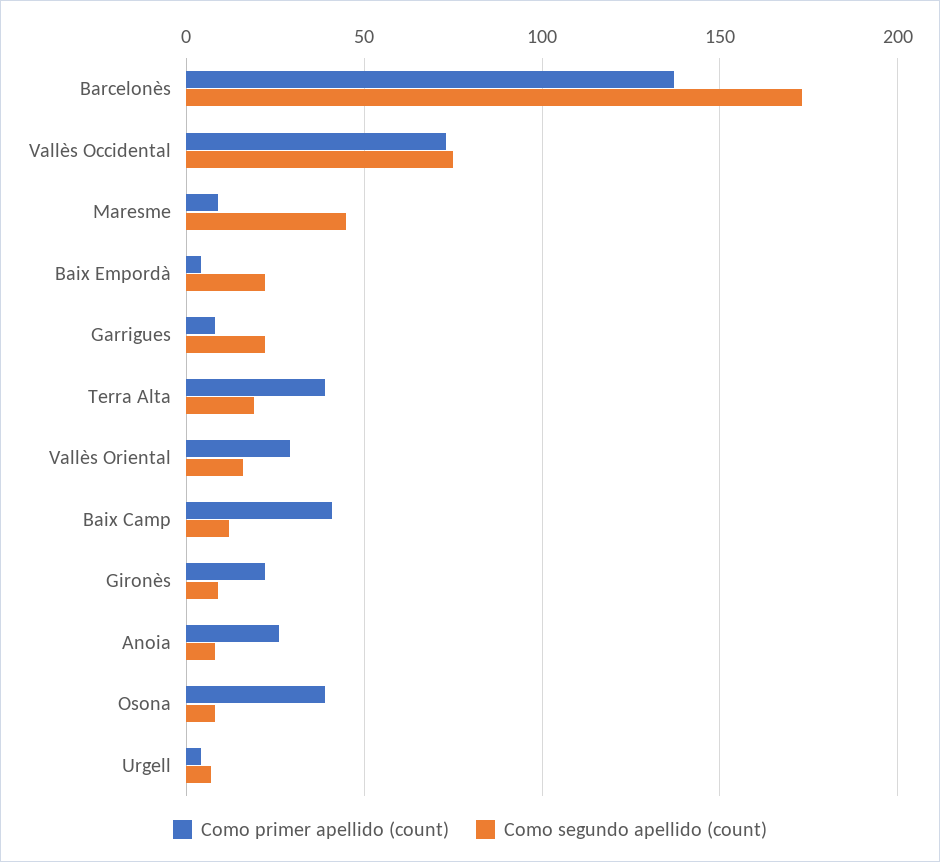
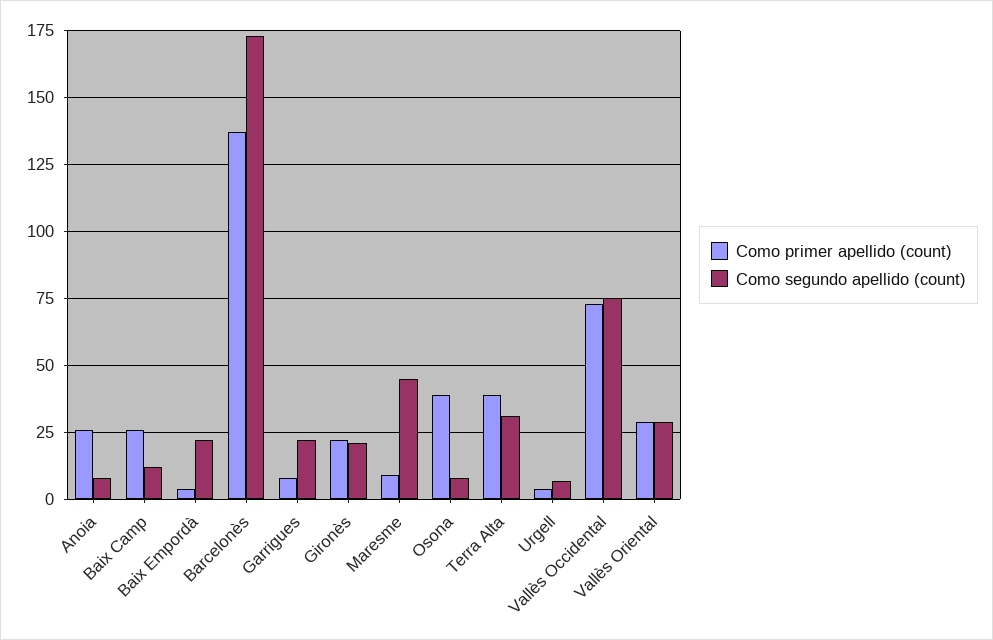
  {
    "Como primer apellido (count)": {
      "Barcelonès": 135,
      "Vallès Occidental": 75,
      "Maresme": 10,
      "Baix Empordà": 5,
      "Garrigues": 10,
      "Terra Alta": 40,
      "Vallès Oriental": 30,
-     "Baix Camp": 40,
+     "Baix Camp": 25,
      "Gironès": 20,
      "Anoia": 25,
      "Osona": 40,
      "Urgell": 5
    },
    "Como segundo apellido (count)": {
      "Barcelonès": 175,
      "Vallès Occidental": 75,
      "Maresme": 45,
      "Baix Empordà": 20,
      "Garrigues": 20,
-     "Terra Alta": 20,
+     "Terra Alta": 30,
-     "Vallès Oriental": 15,
+     "Vallès Oriental": 30,
      "Baix Camp": 10,
-     "Gironès": 10,
+     "Gironès": 20,
      "Anoia": 10,
      "Osona": 10,
      "Urgell": 5
    }
  }

